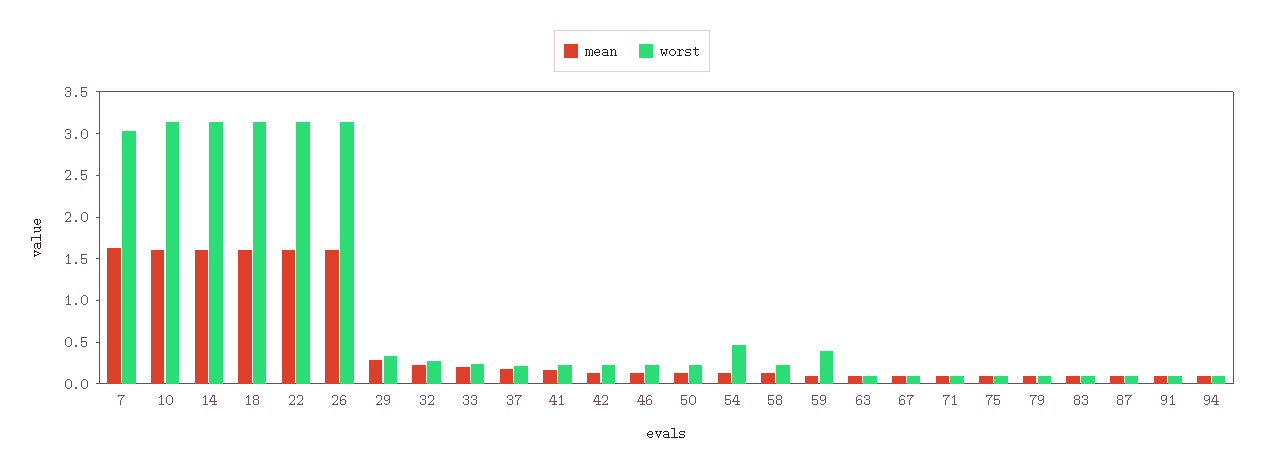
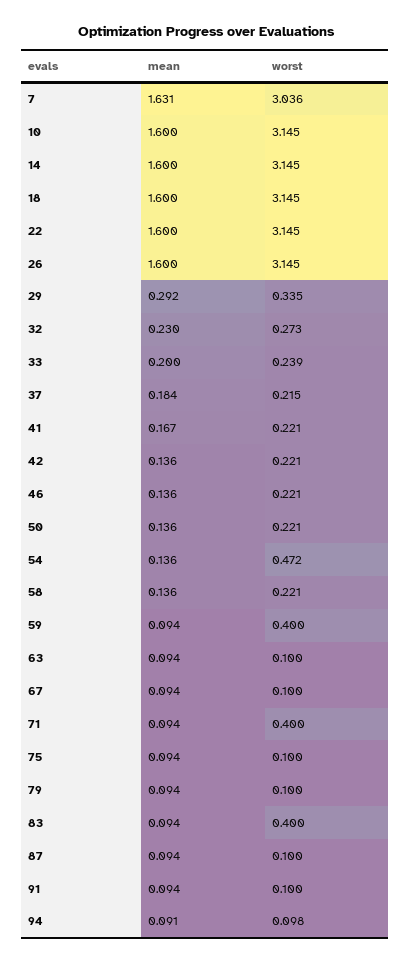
  {
    "mean": {
      "7": 1.631,
      "10": 1.6,
      "14": 1.6,
      "18": 1.6,
      "22": 1.6,
      "26": 1.6,
      "29": 0.292,
      "32": 0.23,
      "33": 0.2,
      "37": 0.184,
      "41": 0.167,
      "42": 0.136,
      "46": 0.136,
      "50": 0.136,
      "54": 0.136,
      "58": 0.136,
      "59": 0.094,
      "63": 0.094,
      "67": 0.094,
      "71": 0.094,
      "75": 0.094,
      "79": 0.094,
      "83": 0.094,
      "87": 0.094,
      "91": 0.094,
      "94": 0.091
    },
    "worst": {
      "7": 3.036,
      "10": 3.145,
      "14": 3.145,
      "18": 3.145,
      "22": 3.145,
      "26": 3.145,
      "29": 0.335,
      "32": 0.273,
      "33": 0.239,
      "37": 0.215,
      "41": 0.221,
      "42": 0.221,
      "46": 0.221,
      "50": 0.221,
      "54": 0.472,
      "58": 0.221,
      "59": 0.4,
      "63": 0.1,
      "67": 0.1,
-     "71": 0.1,
+     "71": 0.4,
      "75": 0.1,
      "79": 0.1,
-     "83": 0.1,
+     "83": 0.4,
      "87": 0.1,
      "91": 0.1,
      "94": 0.098
    }
  }

